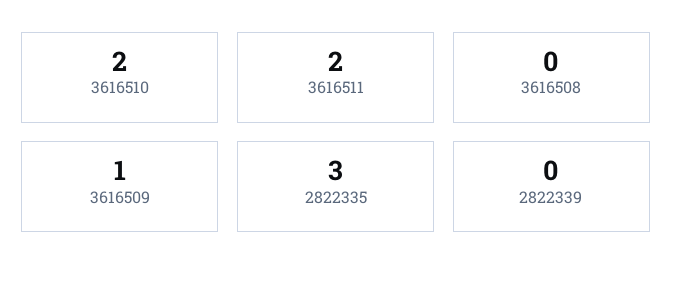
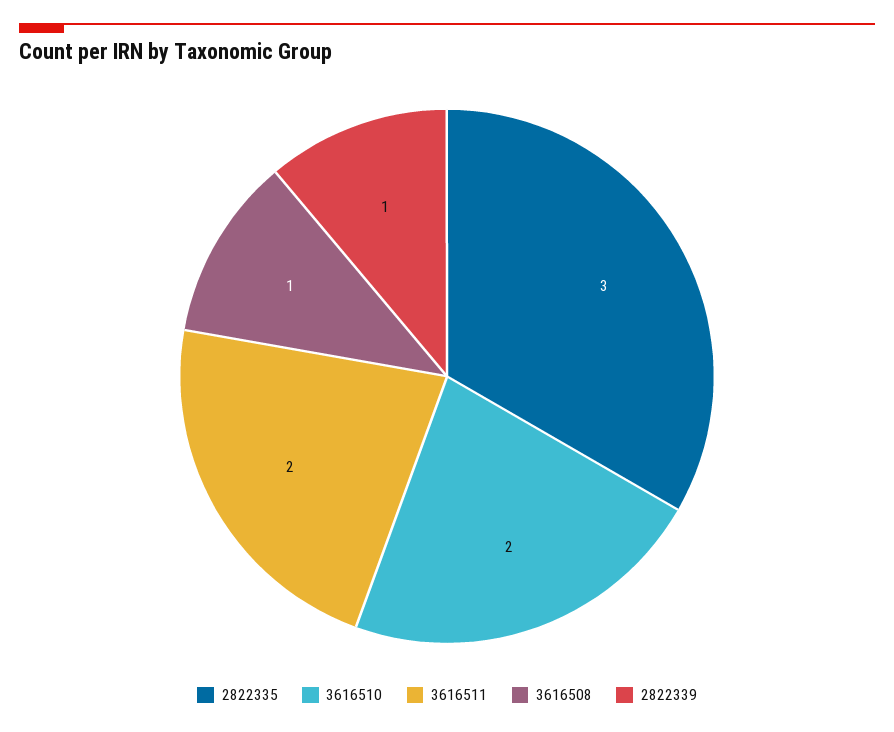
  {
    "3616510": 2,
    "3616511": 2,
-   "3616508": 0,
+   "3616508": 1,
-   "3616509": 1,
    "2822335": 3,
-   "2822339": 0
+   "2822339": 1
  }

